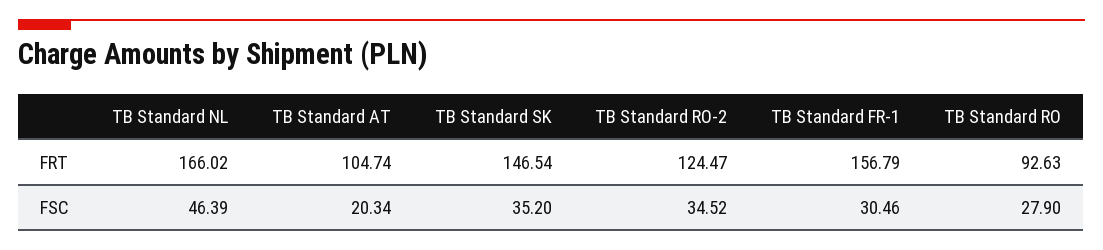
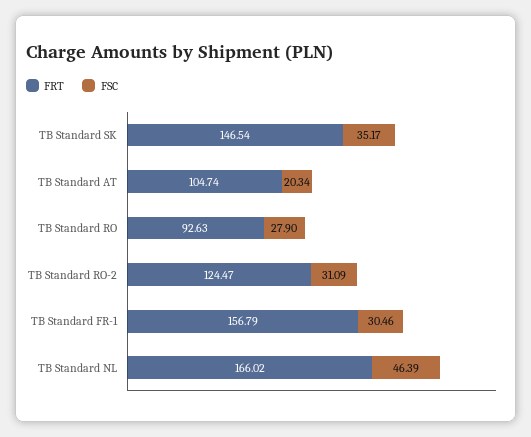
  {
    "FRT": {
      "TB Standard NL": 166.02,
      "TB Standard AT": 104.74,
      "TB Standard SK": 146.54,
      "TB Standard RO-2": 124.47,
      "TB Standard FR-1": 156.79,
      "TB Standard RO": 92.63
    },
    "FSC": {
      "TB Standard NL": 46.39,
      "TB Standard AT": 20.34,
-     "TB Standard SK": 35.2,
+     "TB Standard SK": 35.17,
-     "TB Standard RO-2": 34.52,
+     "TB Standard RO-2": 31.09,
      "TB Standard FR-1": 30.46,
      "TB Standard RO": 27.9
    }
  }

